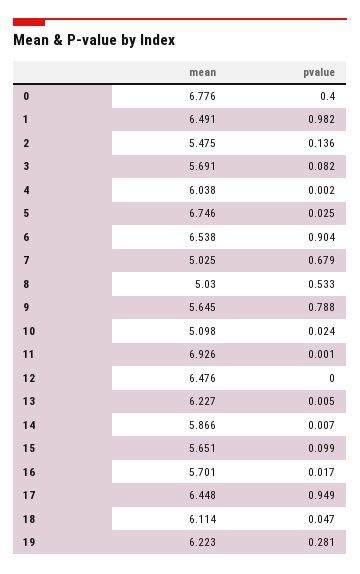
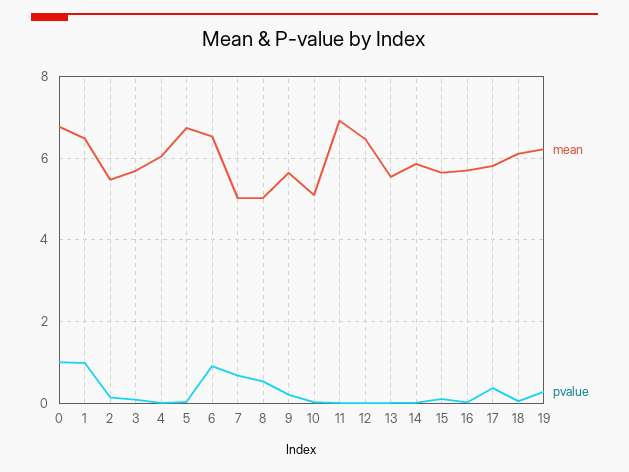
  {
    "mean": {
      "0": 6.776,
      "1": 6.491,
      "2": 5.475,
      "3": 5.691,
      "4": 6.038,
      "5": 6.746,
      "6": 6.538,
      "7": 5.025,
      "8": 5.03,
      "9": 5.645,
      "10": 5.098,
      "11": 6.926,
      "12": 6.476,
-     "13": 6.227,
+     "13": 5.6,
      "14": 5.866,
      "15": 5.651,
      "16": 5.701,
-     "17": 6.448,
+     "17": 5.8,
      "18": 6.114,
      "19": 6.223
    },
    "pvalue": {
-     "0": 0.4,
+     "0": 1,
      "1": 0.982,
      "2": 0.136,
      "3": 0.082,
      "4": 0.002,
      "5": 0.025,
      "6": 0.904,
      "7": 0.679,
      "8": 0.533,
-     "9": 0.788,
+     "9": 0.2,
      "10": 0.024,
      "11": 0.001,
      "12": 0,
      "13": 0.005,
      "14": 0.007,
      "15": 0.099,
      "16": 0.017,
-     "17": 0.949,
+     "17": 0.4,
      "18": 0.047,
      "19": 0.281
    }
  }

